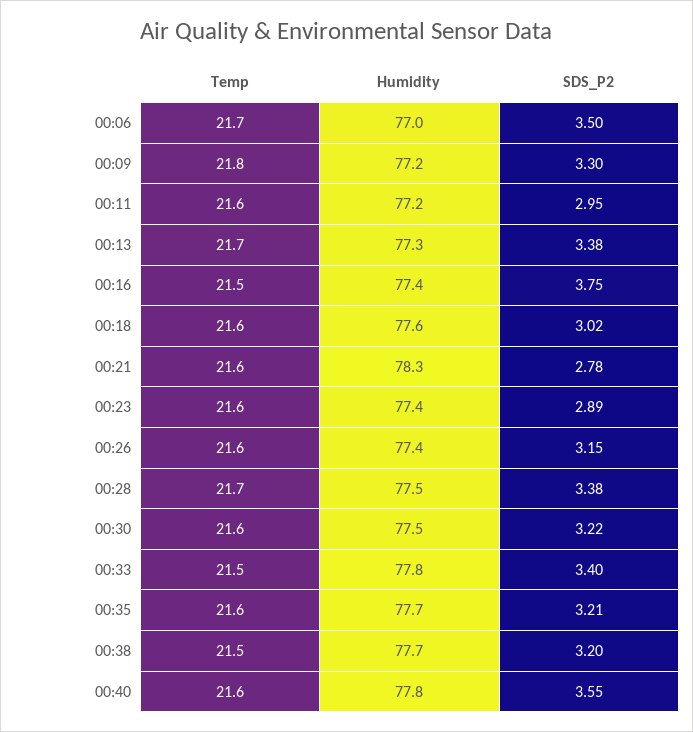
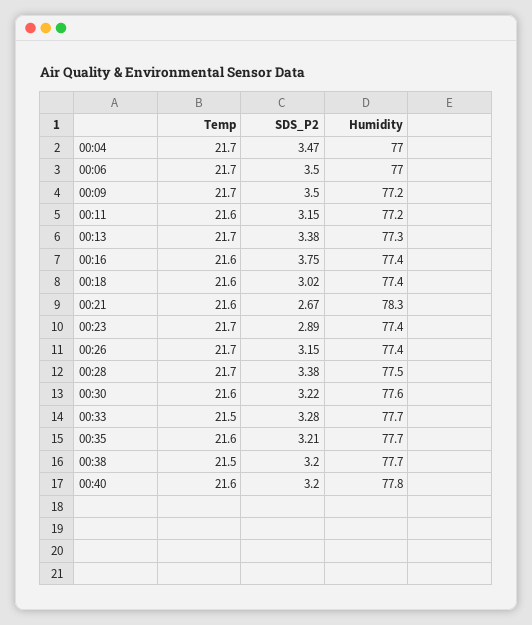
  {
    "Temp": {
      "00:06": 21.7,
-     "00:09": 21.8,
+     "00:09": 21.7,
      "00:11": 21.6,
      "00:13": 21.7,
-     "00:16": 21.5,
+     "00:16": 21.6,
      "00:18": 21.6,
      "00:21": 21.6,
-     "00:23": 21.6,
+     "00:23": 21.7,
-     "00:26": 21.6,
+     "00:26": 21.7,
      "00:28": 21.7,
      "00:30": 21.6,
      "00:33": 21.5,
      "00:35": 21.6,
      "00:38": 21.5,
-     "00:40": 21.6
+     "00:40": 21.6,
+     "00:04": 21.7
    },
    "Humidity": {
      "00:06": 77,
      "00:09": 77.2,
      "00:11": 77.2,
      "00:13": 77.3,
      "00:16": 77.4,
-     "00:18": 77.6,
+     "00:18": 77.4,
      "00:21": 78.3,
      "00:23": 77.4,
      "00:26": 77.4,
      "00:28": 77.5,
-     "00:30": 77.5,
+     "00:30": 77.6,
-     "00:33": 77.8,
+     "00:33": 77.7,
      "00:35": 77.7,
      "00:38": 77.7,
-     "00:40": 77.8
+     "00:40": 77.8,
+     "00:04": 77
    },
    "SDS_P2": {
      "00:06": 3.5,
-     "00:09": 3.3,
+     "00:09": 3.5,
-     "00:11": 2.95,
+     "00:11": 3.15,
      "00:13": 3.38,
      "00:16": 3.75,
      "00:18": 3.02,
-     "00:21": 2.78,
+     "00:21": 2.67,
      "00:23": 2.89,
      "00:26": 3.15,
      "00:28": 3.38,
      "00:30": 3.22,
-     "00:33": 3.4,
+     "00:33": 3.28,
      "00:35": 3.21,
      "00:38": 3.2,
-     "00:40": 3.55
+     "00:40": 3.2,
+     "00:04": 3.47
    }
  }

